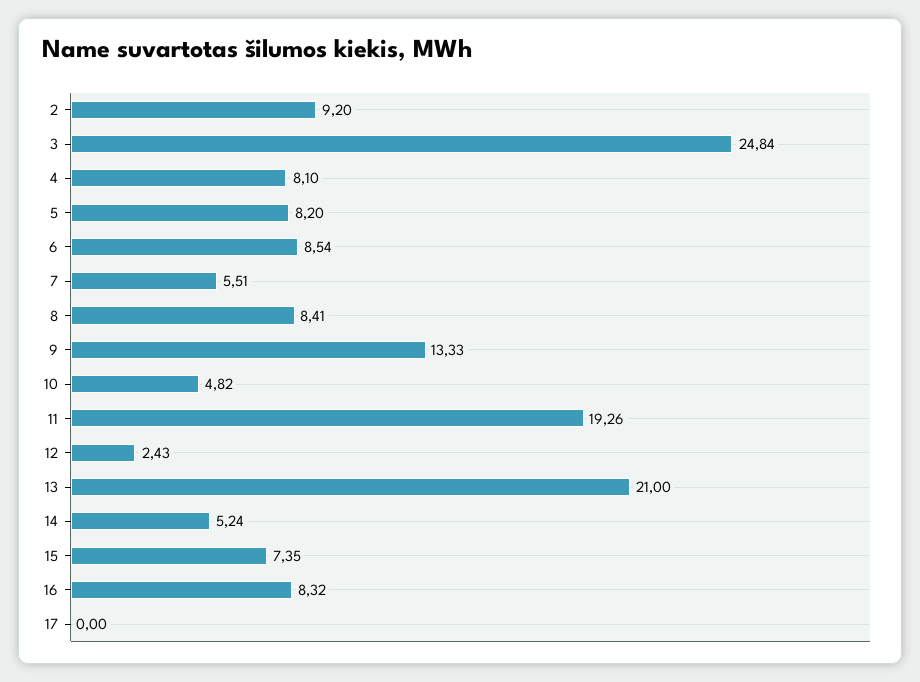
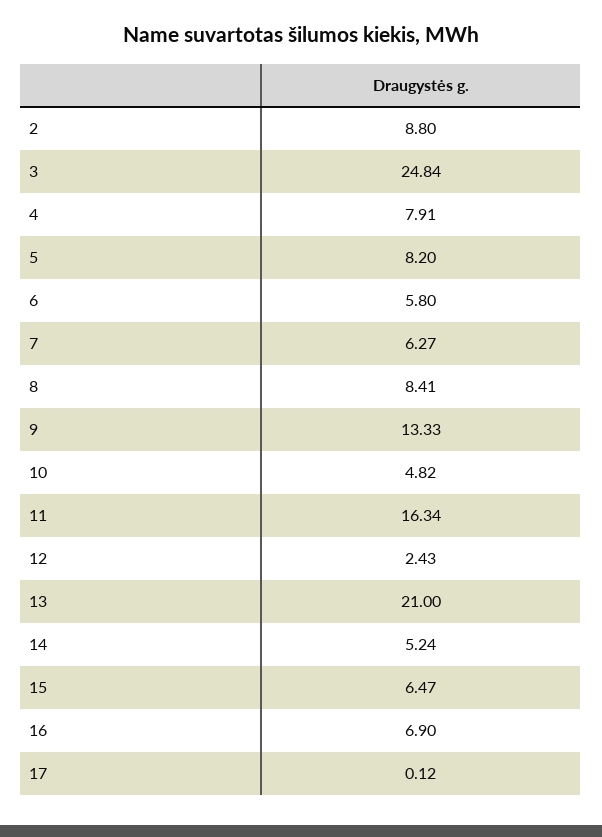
  {
-   "2": 9.2,
+   "2": 8.8,
    "3": 24.84,
-   "4": 8.1,
+   "4": 7.91,
    "5": 8.2,
-   "6": 8.54,
+   "6": 5.8,
-   "7": 5.51,
+   "7": 6.27,
    "8": 8.41,
    "9": 13.33,
    "10": 4.82,
-   "11": 19.26,
+   "11": 16.34,
    "12": 2.43,
    "13": 21,
    "14": 5.24,
-   "15": 7.35,
+   "15": 6.47,
-   "16": 8.32,
+   "16": 6.9,
-   "17": 0
+   "17": 0.12
  }

